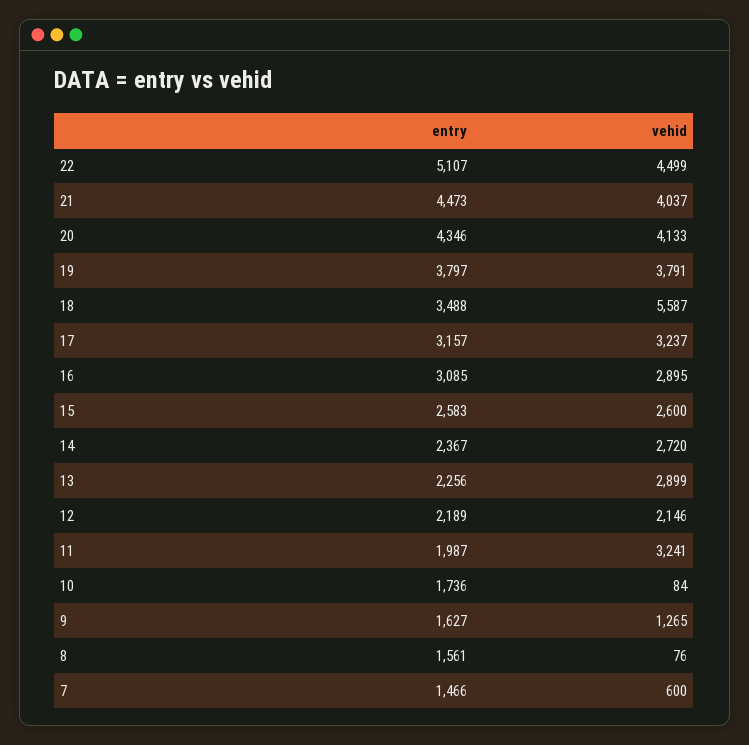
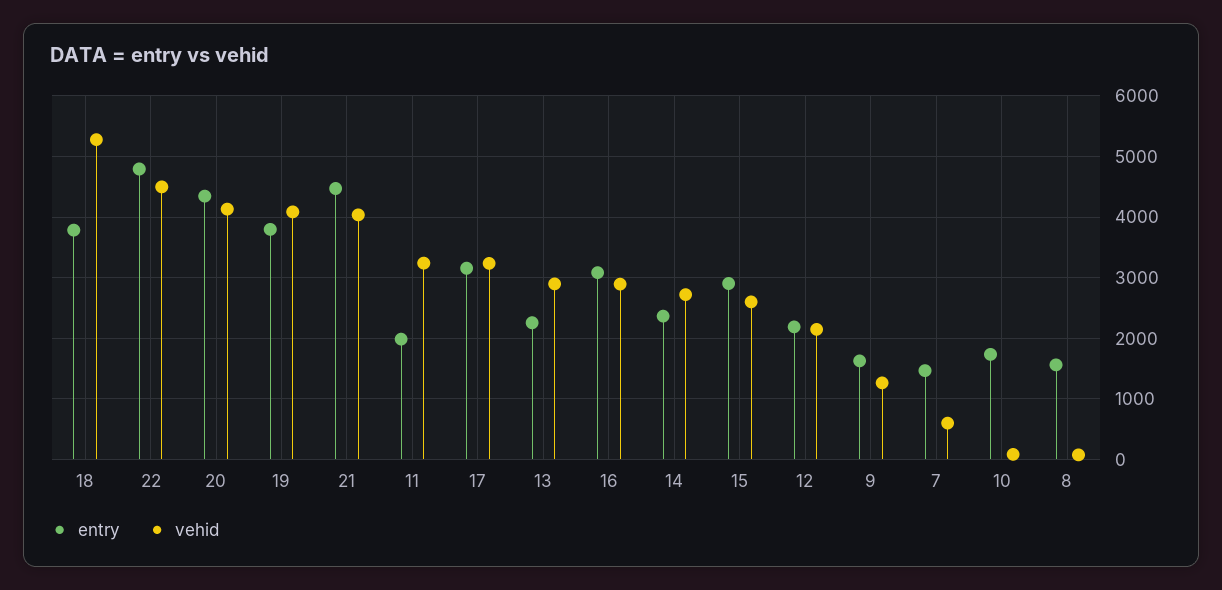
  {
    "entry": {
-     "22": 5107,
+     "22": 4800,
      "21": 4473,
      "20": 4346,
      "19": 3797,
-     "18": 3488,
+     "18": 3800,
      "17": 3157,
      "16": 3085,
-     "15": 2583,
+     "15": 2900,
      "14": 2367,
      "13": 2256,
      "12": 2189,
      "11": 1987,
      "10": 1736,
      "9": 1627,
      "8": 1561,
      "7": 1466
    },
    "vehid": {
      "22": 4499,
      "21": 4037,
      "20": 4133,
-     "19": 3791,
+     "19": 4100,
-     "18": 5587,
+     "18": 5300,
      "17": 3237,
      "16": 2895,
      "15": 2600,
      "14": 2720,
      "13": 2899,
      "12": 2146,
      "11": 3241,
      "10": 84,
      "9": 1265,
      "8": 76,
      "7": 600
    }
  }

